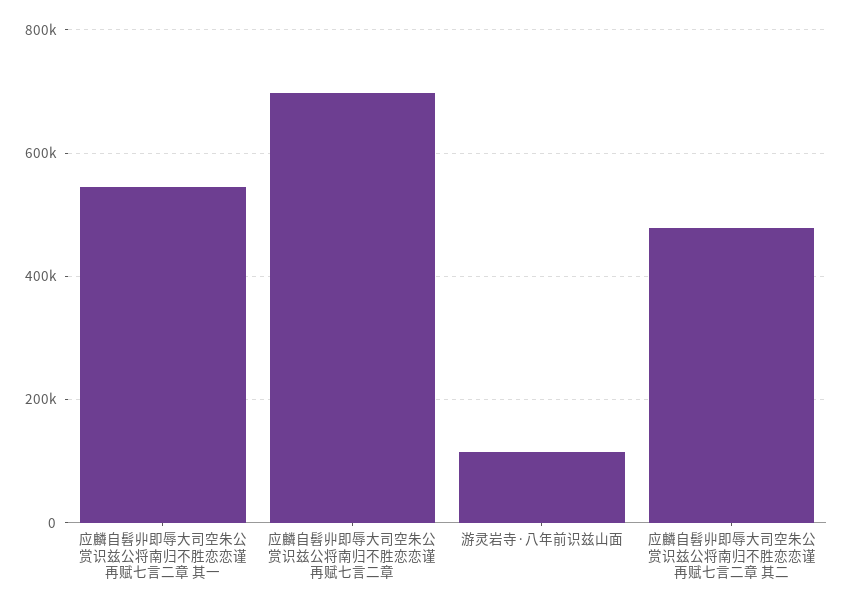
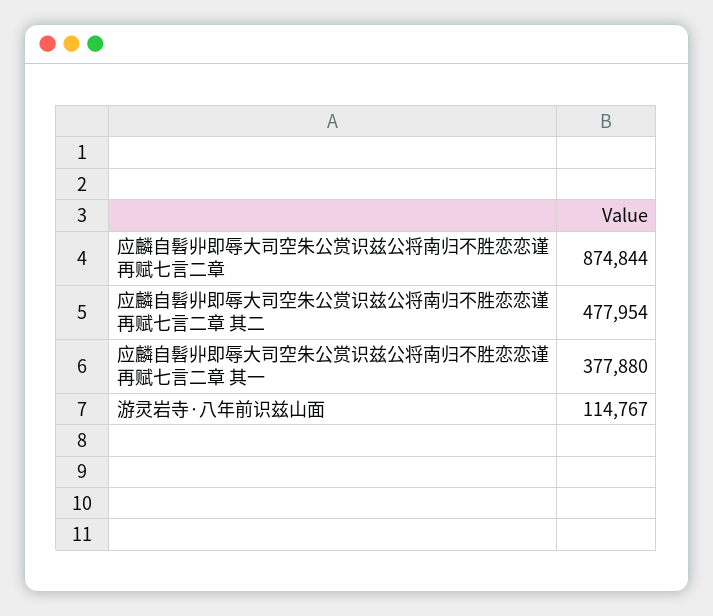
  {
-   "应麟自髫丱即辱大司空朱公赏识兹公将南归不胜恋恋谨再赋七言二章 其一": 540000,
+   "应麟自髫丱即辱大司空朱公赏识兹公将南归不胜恋恋谨再赋七言二章 其一": 377880,
-   "应麟自髫丱即辱大司空朱公赏识兹公将南归不胜恋恋谨再赋七言二章": 700000,
+   "应麟自髫丱即辱大司空朱公赏识兹公将南归不胜恋恋谨再赋七言二章": 874844,
    "游灵岩寺·八年前识兹山面": 114767,
    "应麟自髫丱即辱大司空朱公赏识兹公将南归不胜恋恋谨再赋七言二章 其二": 477954
  }

